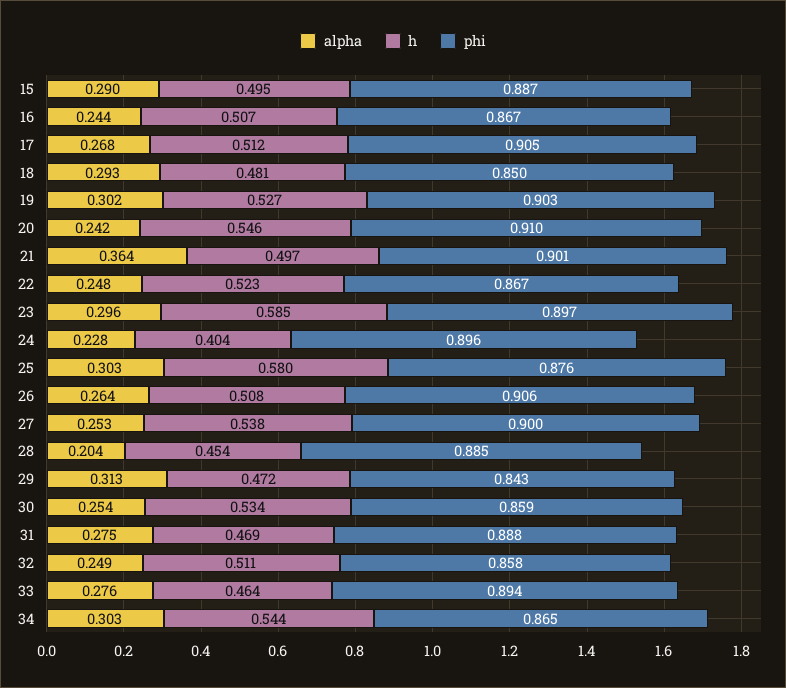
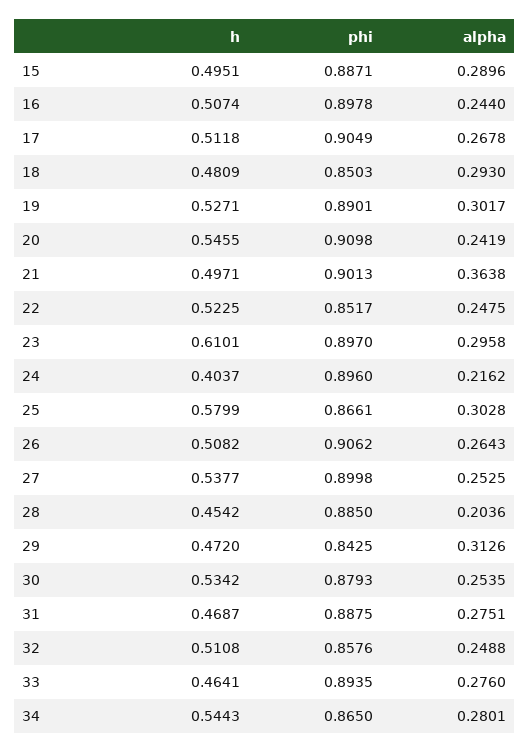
  {
    "alpha": {
      "15": 0.2896,
      "16": 0.244,
      "17": 0.2678,
      "18": 0.293,
      "19": 0.3017,
      "20": 0.2419,
      "21": 0.3638,
      "22": 0.2475,
      "23": 0.2958,
-     "24": 0.228,
+     "24": 0.2162,
      "25": 0.3028,
      "26": 0.2643,
      "27": 0.2525,
      "28": 0.2036,
      "29": 0.3126,
      "30": 0.2535,
      "31": 0.2751,
      "32": 0.2488,
      "33": 0.276,
-     "34": 0.303
+     "34": 0.2801
    },
    "h": {
      "15": 0.4951,
      "16": 0.5074,
      "17": 0.5118,
      "18": 0.4809,
      "19": 0.5271,
      "20": 0.5455,
      "21": 0.4971,
      "22": 0.5225,
-     "23": 0.585,
+     "23": 0.6101,
      "24": 0.4037,
      "25": 0.5799,
      "26": 0.5082,
      "27": 0.5377,
      "28": 0.4542,
      "29": 0.472,
      "30": 0.5342,
      "31": 0.4687,
      "32": 0.5108,
      "33": 0.4641,
      "34": 0.5443
    },
    "phi": {
      "15": 0.8871,
-     "16": 0.867,
+     "16": 0.8978,
      "17": 0.9049,
      "18": 0.8503,
-     "19": 0.903,
+     "19": 0.8901,
      "20": 0.9098,
      "21": 0.9013,
-     "22": 0.867,
+     "22": 0.8517,
      "23": 0.897,
      "24": 0.896,
-     "25": 0.876,
+     "25": 0.8661,
      "26": 0.9062,
      "27": 0.8998,
      "28": 0.885,
      "29": 0.8425,
-     "30": 0.859,
+     "30": 0.8793,
      "31": 0.8875,
      "32": 0.8576,
      "33": 0.8935,
      "34": 0.865
    }
  }

